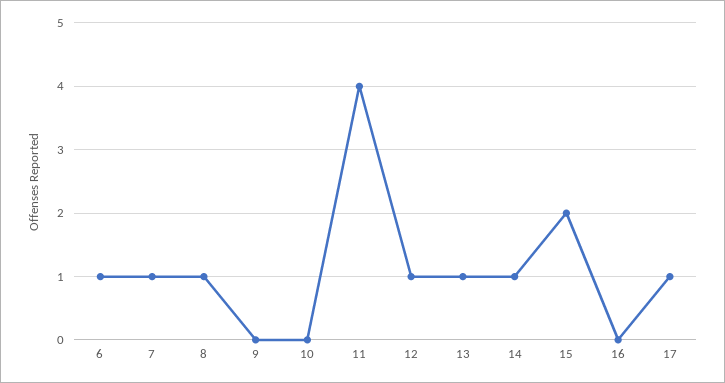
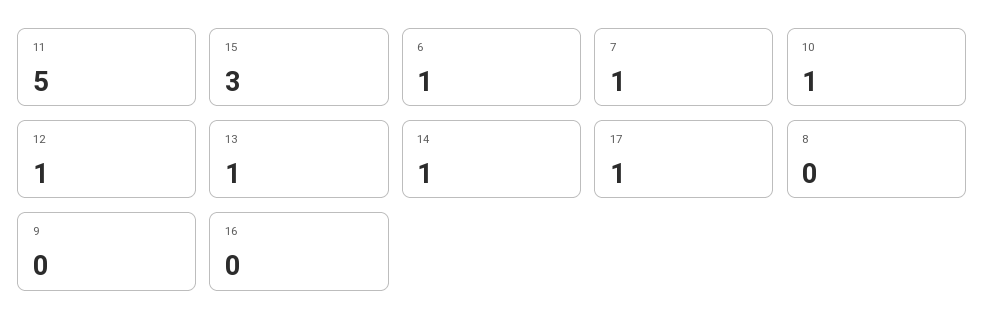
  {
    "6": 1,
    "7": 1,
-   "8": 1,
+   "8": 0,
    "9": 0,
-   "10": 0,
+   "10": 1,
-   "11": 4,
+   "11": 5,
    "12": 1,
    "13": 1,
    "14": 1,
-   "15": 2,
+   "15": 3,
    "16": 0,
    "17": 1
  }

